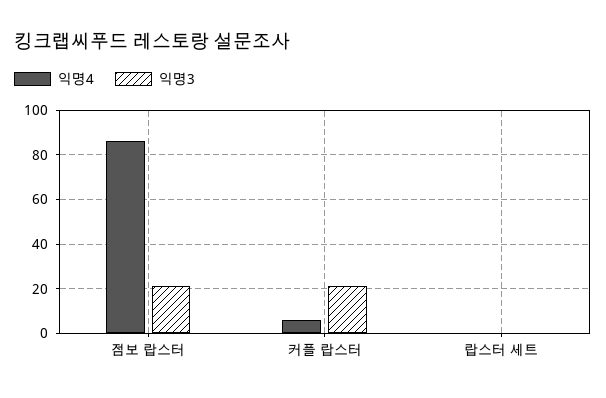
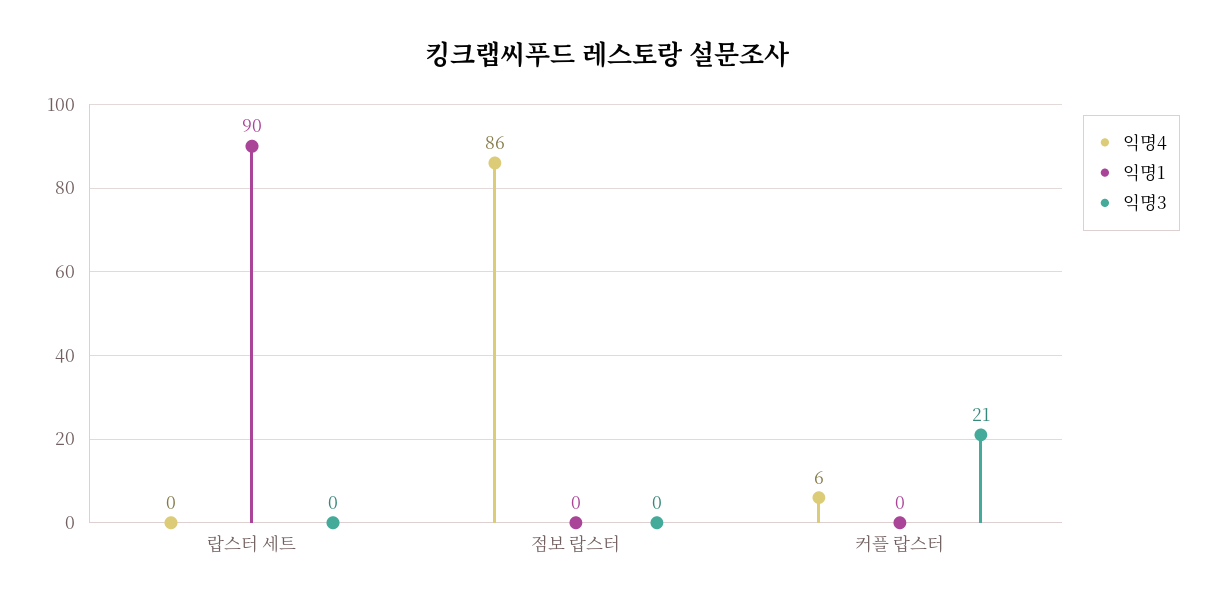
  {
    "익명4": {
      "점보 랍스터": 86,
      "커플 랍스터": 6,
      "랍스터 세트": 0
    },
    "익명3": {
-     "점보 랍스터": 20,
+     "점보 랍스터": 0,
      "커플 랍스터": 21,
      "랍스터 세트": 0
-   }
+   },
+   "익명1": {
+     "랍스터 세트": 90,
+     "점보 랍스터": 0,
+     "커플 랍스터": 0
+   }
  }

